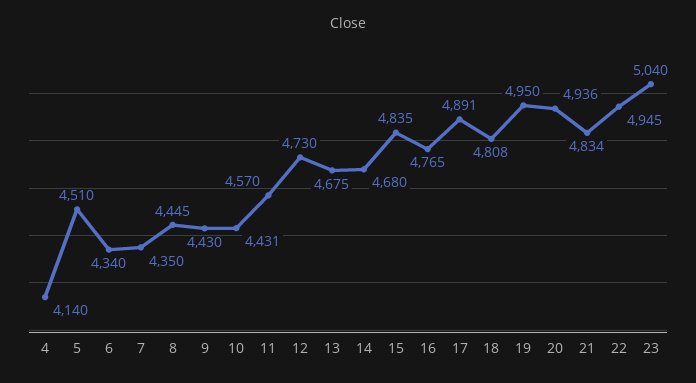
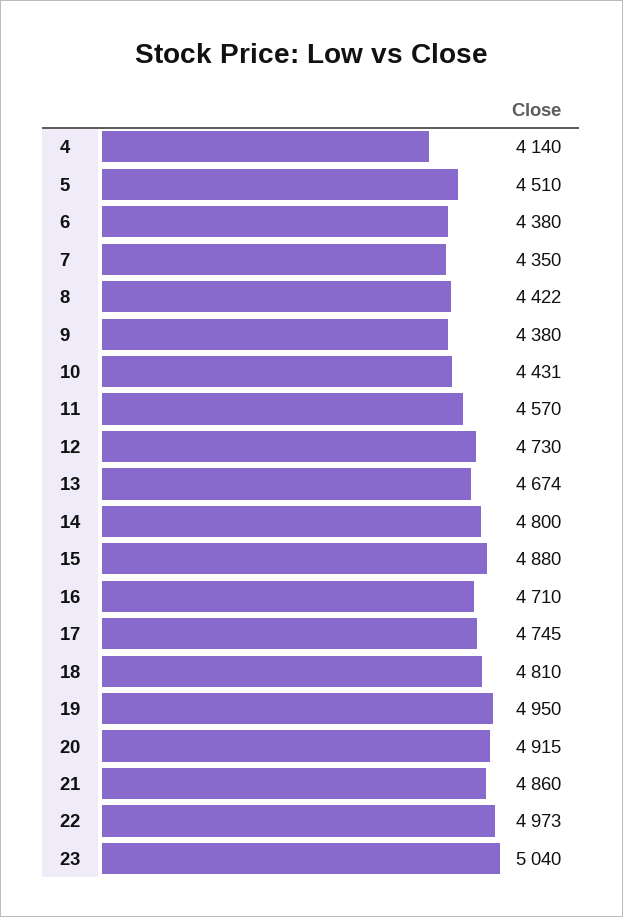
  {
    "4": 4140,
    "5": 4510,
-   "6": 4340,
+   "6": 4380,
    "7": 4350,
-   "8": 4445,
+   "8": 4422,
-   "9": 4430,
+   "9": 4380,
    "10": 4431,
    "11": 4570,
    "12": 4730,
-   "13": 4675,
+   "13": 4674,
-   "14": 4680,
+   "14": 4800,
-   "15": 4835,
+   "15": 4880,
-   "16": 4765,
+   "16": 4710,
-   "17": 4891,
+   "17": 4745,
-   "18": 4808,
+   "18": 4810,
    "19": 4950,
-   "20": 4936,
+   "20": 4915,
-   "21": 4834,
+   "21": 4860,
-   "22": 4945,
+   "22": 4973,
    "23": 5040
  }

